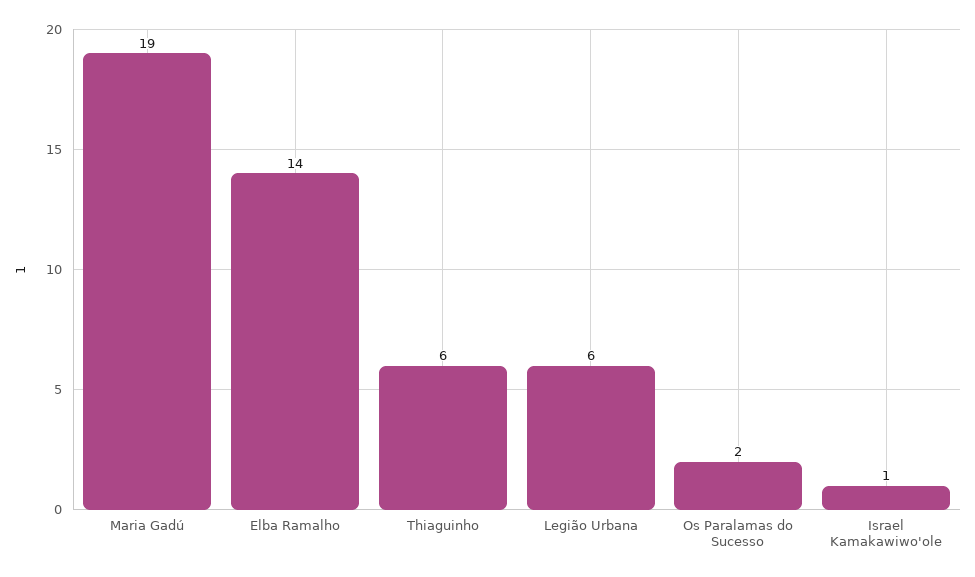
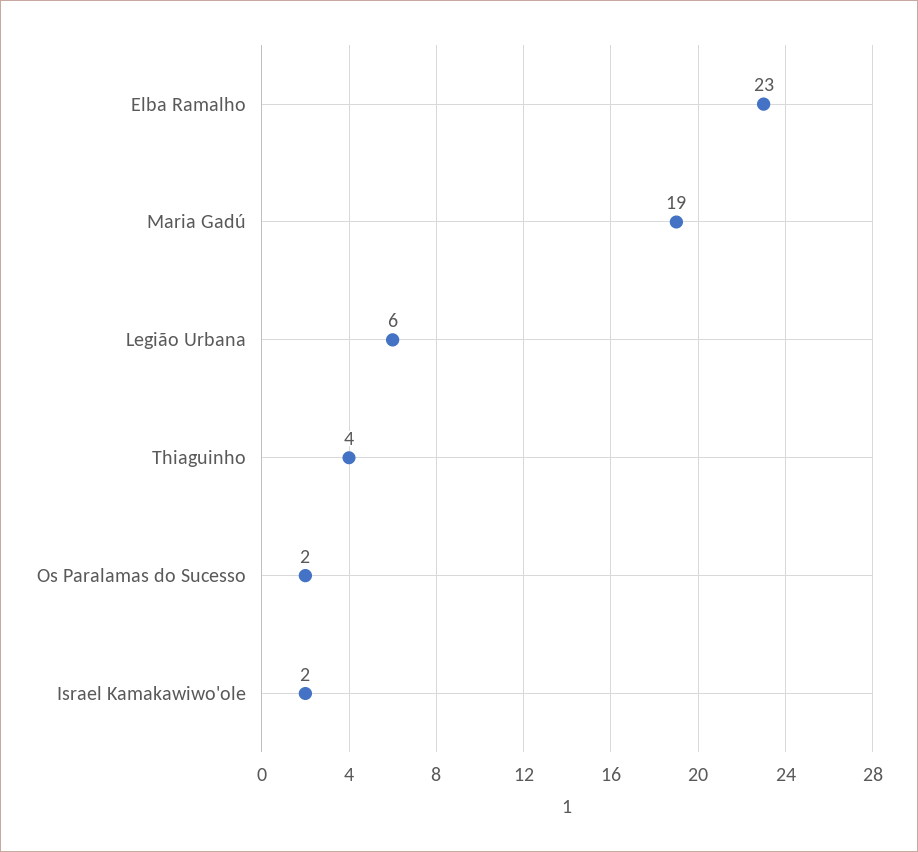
  {
    "Maria Gadú": 19,
-   "Elba Ramalho": 14,
+   "Elba Ramalho": 23,
-   "Thiaguinho": 6,
+   "Thiaguinho": 4,
    "Legião Urbana": 6,
    "Os Paralamas do Sucesso": 2,
-   "Israel Kamakawiwo'ole": 1
+   "Israel Kamakawiwo'ole": 2
  }

